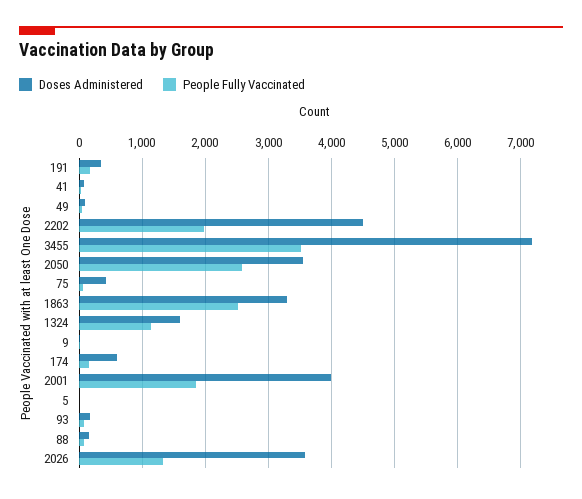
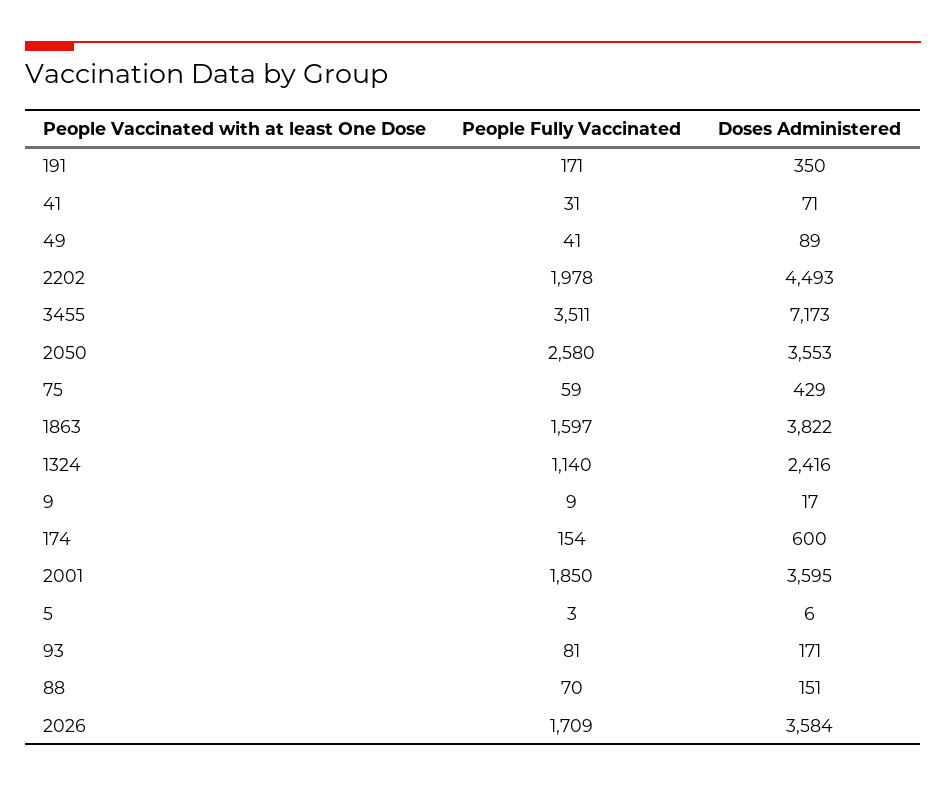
  {
    "Doses Administered": {
      "191": 350,
      "41": 71,
      "49": 89,
      "2202": 4493,
      "3455": 7173,
      "2050": 3553,
      "75": 429,
-     "1863": 3300,
+     "1863": 3822,
-     "1324": 1600,
+     "1324": 2416,
      "9": 17,
      "174": 600,
-     "2001": 4000,
+     "2001": 3595,
      "5": 6,
      "93": 171,
      "88": 151,
      "2026": 3584
    },
    "People Fully Vaccinated": {
      "191": 171,
      "41": 31,
      "49": 41,
      "2202": 1978,
      "3455": 3511,
      "2050": 2580,
      "75": 59,
-     "1863": 2500,
+     "1863": 1597,
      "1324": 1140,
      "9": 9,
      "174": 154,
      "2001": 1850,
      "5": 3,
      "93": 81,
      "88": 70,
-     "2026": 1300
+     "2026": 1709
    }
  }

